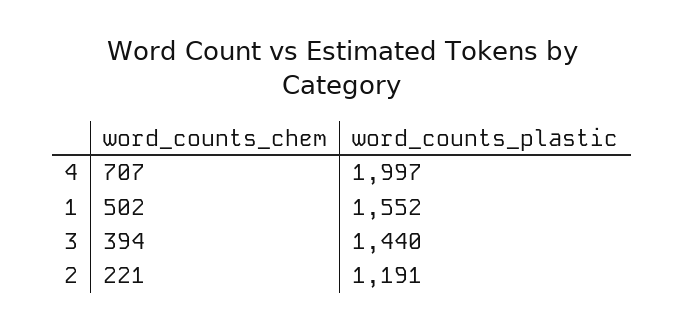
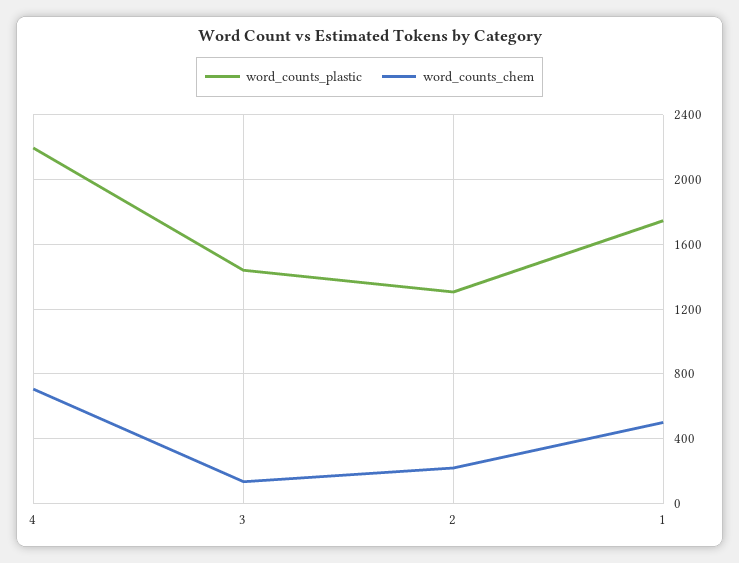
  {
    "word_counts_chem": {
      "4": 707,
      "1": 502,
-     "3": 394,
+     "3": 150,
      "2": 221
    },
    "word_counts_plastic": {
-     "4": 1997,
+     "4": 2200,
-     "1": 1552,
+     "1": 1750,
      "3": 1440,
-     "2": 1191
+     "2": 1300
    }
  }

